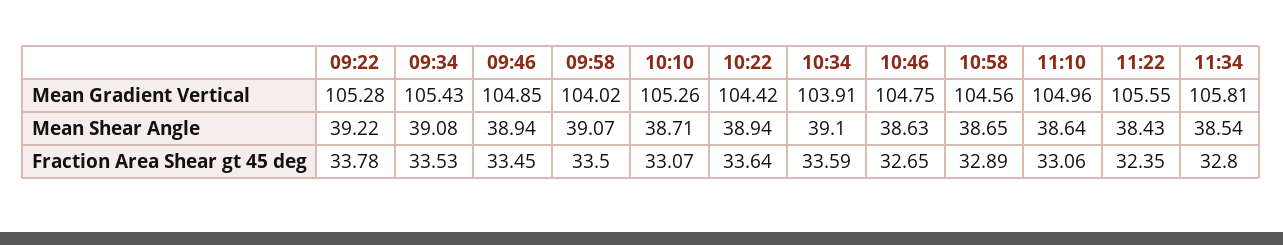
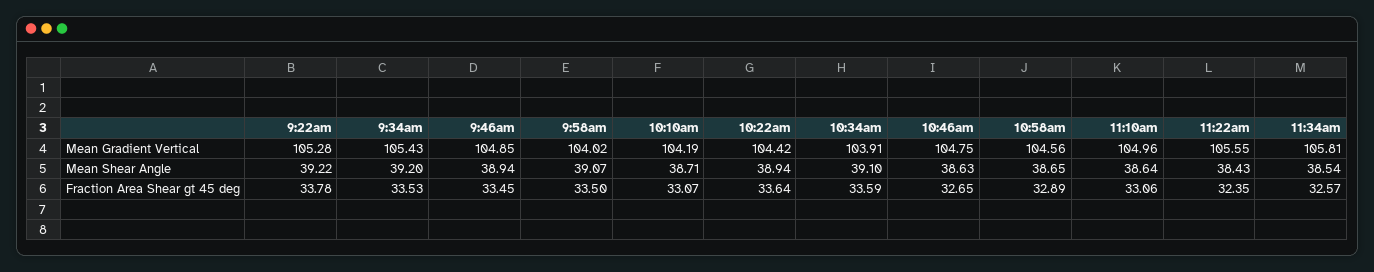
  {
    "09:22": {
      "Mean Gradient Vertical": 105.28,
      "Mean Shear Angle": 39.22,
      "Fraction Area Shear gt 45 deg": 33.78
    },
    "09:34": {
      "Mean Gradient Vertical": 105.43,
-     "Mean Shear Angle": 39.08,
+     "Mean Shear Angle": 39.2,
      "Fraction Area Shear gt 45 deg": 33.53
    },
    "09:46": {
      "Mean Gradient Vertical": 104.85,
      "Mean Shear Angle": 38.94,
      "Fraction Area Shear gt 45 deg": 33.45
    },
    "09:58": {
      "Mean Gradient Vertical": 104.02,
      "Mean Shear Angle": 39.07,
      "Fraction Area Shear gt 45 deg": 33.5
    },
    "10:10": {
-     "Mean Gradient Vertical": 105.26,
+     "Mean Gradient Vertical": 104.19,
      "Mean Shear Angle": 38.71,
      "Fraction Area Shear gt 45 deg": 33.07
    },
    "10:22": {
      "Mean Gradient Vertical": 104.42,
      "Mean Shear Angle": 38.94,
      "Fraction Area Shear gt 45 deg": 33.64
    },
    "10:34": {
      "Mean Gradient Vertical": 103.91,
      "Mean Shear Angle": 39.1,
      "Fraction Area Shear gt 45 deg": 33.59
    },
    "10:46": {
      "Mean Gradient Vertical": 104.75,
      "Mean Shear Angle": 38.63,
      "Fraction Area Shear gt 45 deg": 32.65
    },
    "10:58": {
      "Mean Gradient Vertical": 104.56,
      "Mean Shear Angle": 38.65,
      "Fraction Area Shear gt 45 deg": 32.89
    },
    "11:10": {
      "Mean Gradient Vertical": 104.96,
      "Mean Shear Angle": 38.64,
      "Fraction Area Shear gt 45 deg": 33.06
    },
    "11:22": {
      "Mean Gradient Vertical": 105.55,
      "Mean Shear Angle": 38.43,
      "Fraction Area Shear gt 45 deg": 32.35
    },
    "11:34": {
      "Mean Gradient Vertical": 105.81,
      "Mean Shear Angle": 38.54,
-     "Fraction Area Shear gt 45 deg": 32.8
+     "Fraction Area Shear gt 45 deg": 32.57
    }
  }

